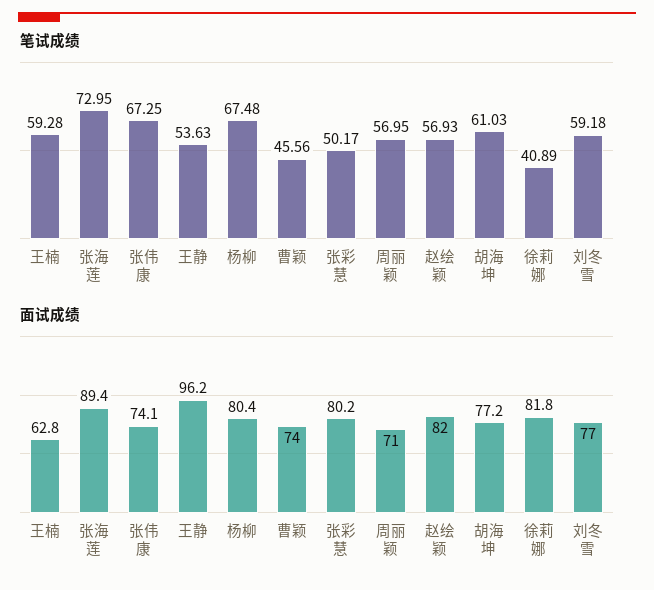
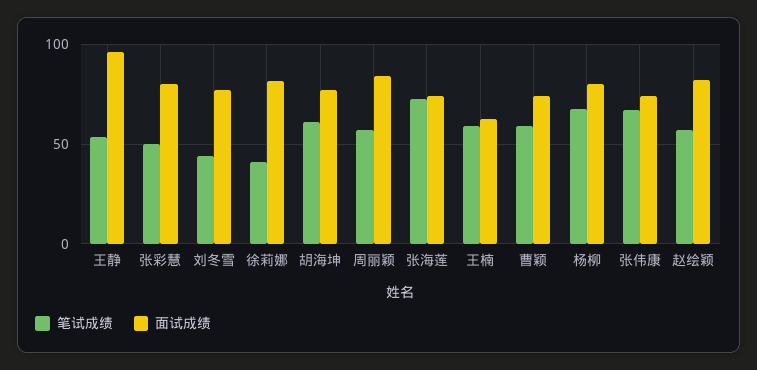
  {
    "笔试成绩": {
      "王楠": 59.28,
      "张海莲": 72.95,
      "张伟康": 67.25,
      "王静": 53.63,
      "杨柳": 67.48,
-     "曹颖": 45.56,
+     "曹颖": 60,
      "张彩慧": 50.17,
      "周丽颖": 56.95,
      "赵绘颖": 56.93,
      "胡海坤": 61.03,
      "徐莉娜": 40.89,
-     "刘冬雪": 59.18
+     "刘冬雪": 45
    },
    "面试成绩": {
      "王楠": 62.8,
-     "张海莲": 89.4,
+     "张海莲": 75,
      "张伟康": 74.1,
      "王静": 96.2,
      "杨柳": 80.4,
      "曹颖": 74,
      "张彩慧": 80.2,
-     "周丽颖": 71,
+     "周丽颖": 85,
      "赵绘颖": 82,
      "胡海坤": 77.2,
      "徐莉娜": 81.8,
      "刘冬雪": 77
    }
  }

